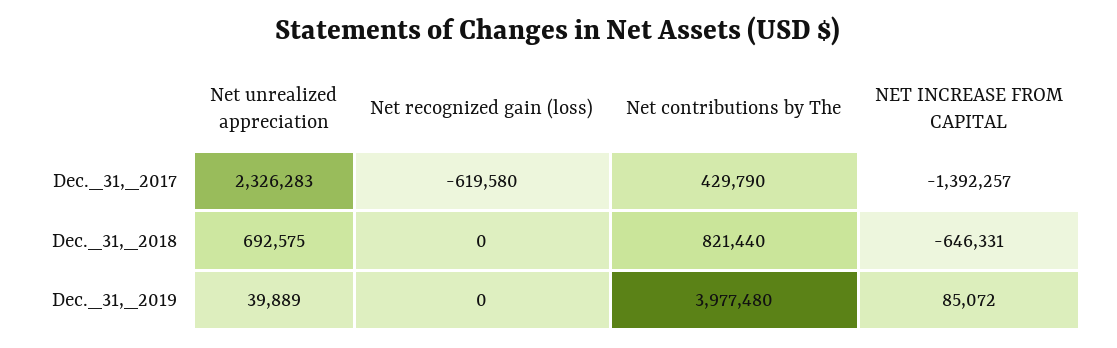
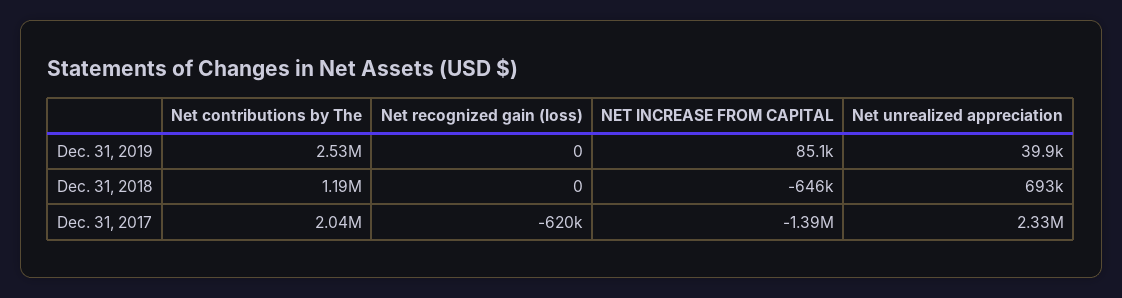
  {
    "Net unrealized appreciation": {
      "Dec._31,_2017": 2326283,
      "Dec._31,_2018": 692575,
      "Dec._31,_2019": 39889
    },
    "Net recognized gain (loss)": {
      "Dec._31,_2017": -619580,
      "Dec._31,_2018": 0,
      "Dec._31,_2019": 0
    },
    "Net contributions by The": {
-     "Dec._31,_2017": 429790,
+     "Dec._31,_2017": 2040000,
-     "Dec._31,_2018": 821440,
+     "Dec._31,_2018": 1190000,
-     "Dec._31,_2019": 3977480
+     "Dec._31,_2019": 2530000
    },
    "NET INCREASE FROM CAPITAL": {
      "Dec._31,_2017": -1392257,
      "Dec._31,_2018": -646331,
      "Dec._31,_2019": 85072
    }
  }

